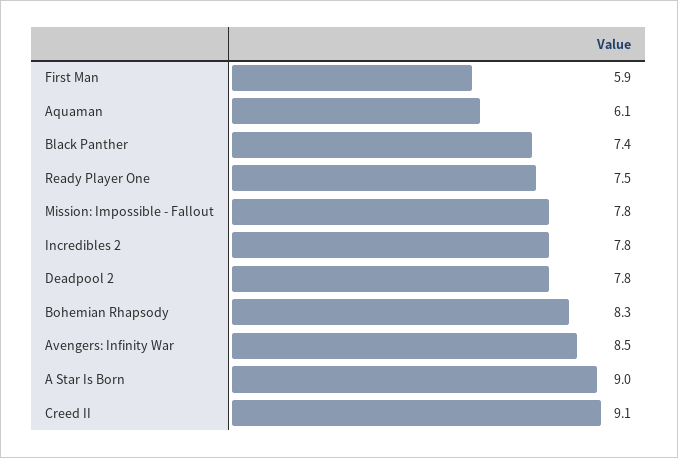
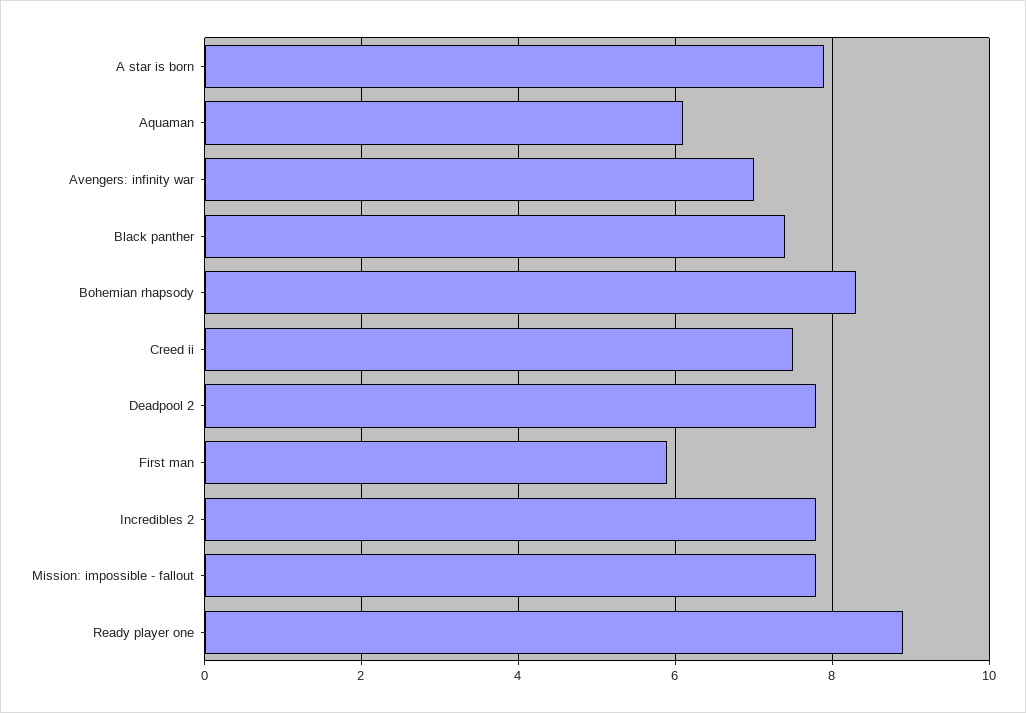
  {
    "First Man": 5.9,
    "Aquaman": 6.1,
    "Black Panther": 7.4,
-   "Ready Player One": 7.5,
+   "Ready Player One": 9,
    "Mission: Impossible - Fallout": 7.8,
    "Incredibles 2": 7.8,
    "Deadpool 2": 7.8,
    "Bohemian Rhapsody": 8.3,
-   "Avengers: Infinity War": 8.5,
+   "Avengers: Infinity War": 7,
-   "A Star Is Born": 9,
+   "A Star Is Born": 8,
-   "Creed II": 9.1
+   "Creed II": 7.5
  }

